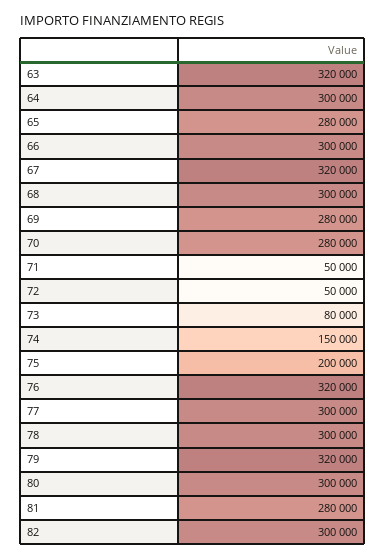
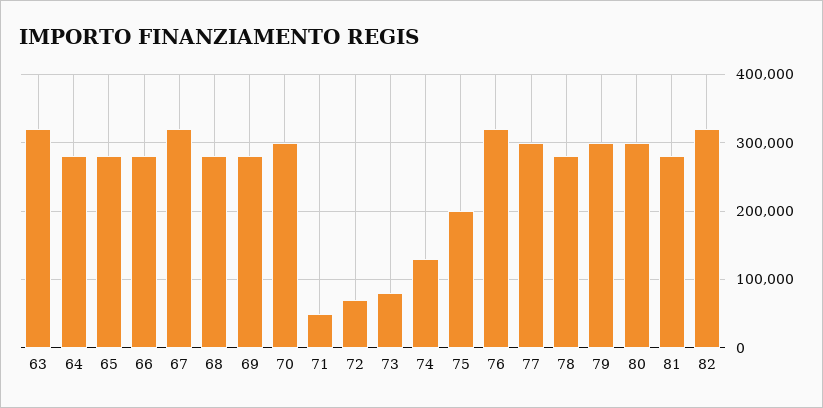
  {
    "63": 320000,
-   "64": 300000,
+   "64": 280000,
    "65": 280000,
-   "66": 300000,
+   "66": 280000,
    "67": 320000,
-   "68": 300000,
+   "68": 280000,
    "69": 280000,
-   "70": 280000,
+   "70": 300000,
    "71": 50000,
-   "72": 50000,
+   "72": 70000,
    "73": 80000,
-   "74": 150000,
+   "74": 130000,
    "75": 200000,
    "76": 320000,
    "77": 300000,
-   "78": 300000,
+   "78": 280000,
-   "79": 320000,
+   "79": 300000,
    "80": 300000,
    "81": 280000,
-   "82": 300000
+   "82": 320000
  }

